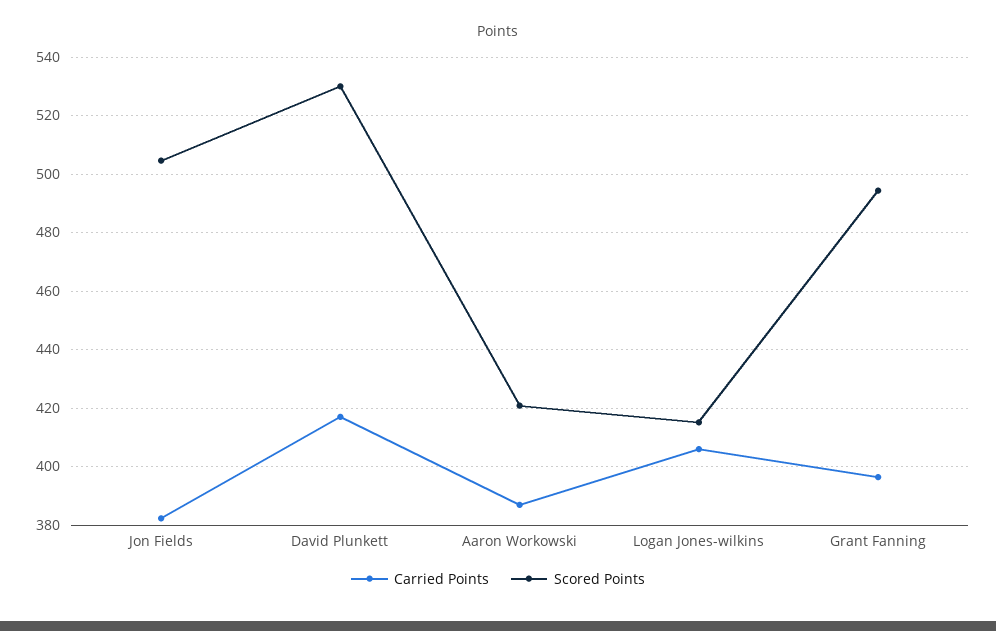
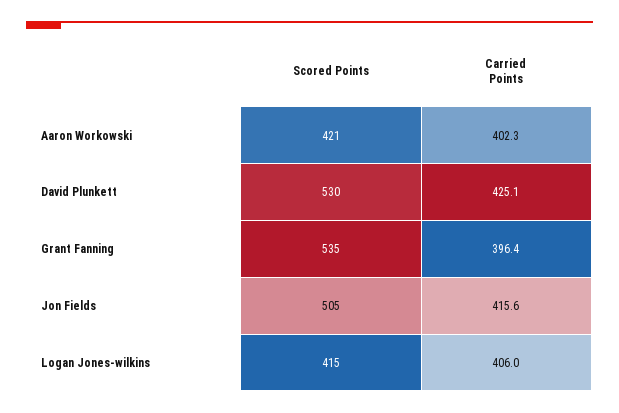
  {
    "Carried Points": {
-     "Jon Fields": 382.5,
+     "Jon Fields": 415.6,
-     "David Plunkett": 417.5,
+     "David Plunkett": 425.1,
-     "Aaron Workowski": 387.5,
+     "Aaron Workowski": 402.3,
      "Logan Jones-wilkins": 406,
      "Grant Fanning": 396.4
    },
    "Scored Points": {
      "Jon Fields": 505,
      "David Plunkett": 530,
      "Aaron Workowski": 421,
      "Logan Jones-wilkins": 415,
-     "Grant Fanning": 495
+     "Grant Fanning": 535
    }
  }

